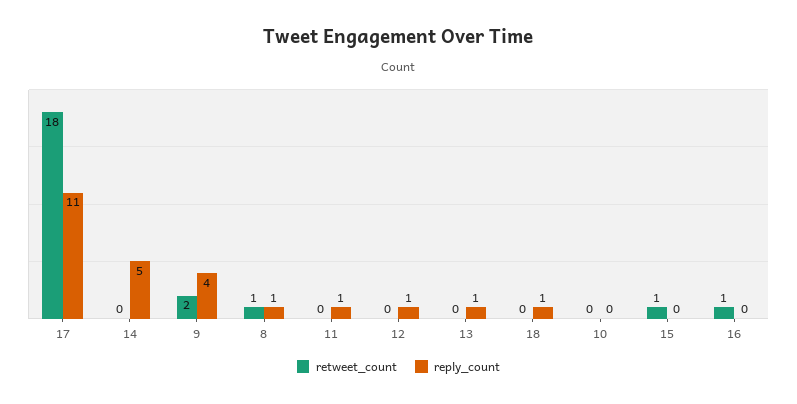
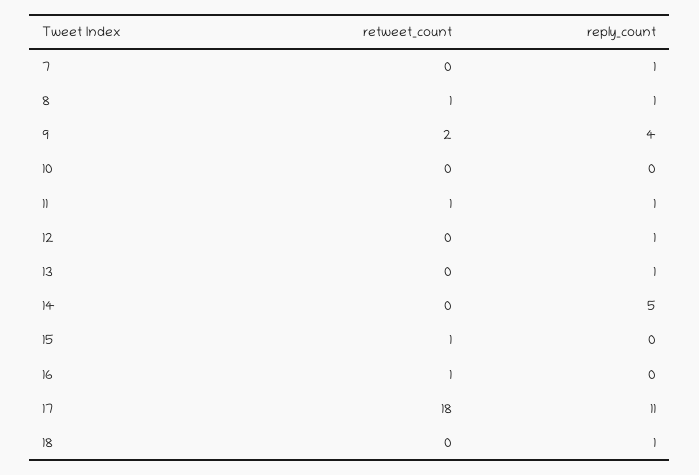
  {
    "retweet_count": {
      "17": 18,
      "14": 0,
      "9": 2,
      "8": 1,
-     "11": 0,
+     "11": 1,
      "12": 0,
      "13": 0,
      "18": 0,
      "10": 0,
      "15": 1,
-     "16": 1
+     "16": 1,
+     "7": 0
    },
    "reply_count": {
      "17": 11,
      "14": 5,
      "9": 4,
      "8": 1,
      "11": 1,
      "12": 1,
      "13": 1,
      "18": 1,
      "10": 0,
      "15": 0,
-     "16": 0
+     "16": 0,
+     "7": 1
    }
  }

